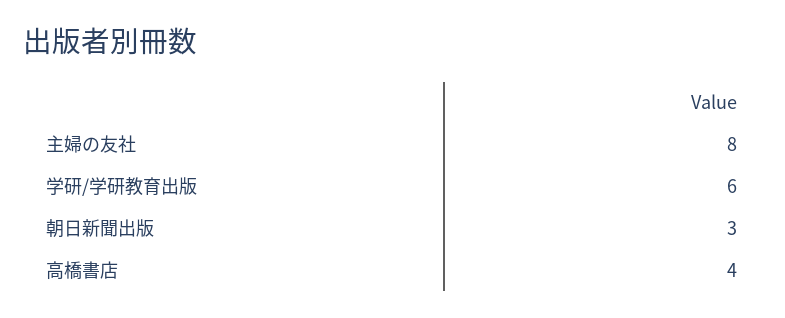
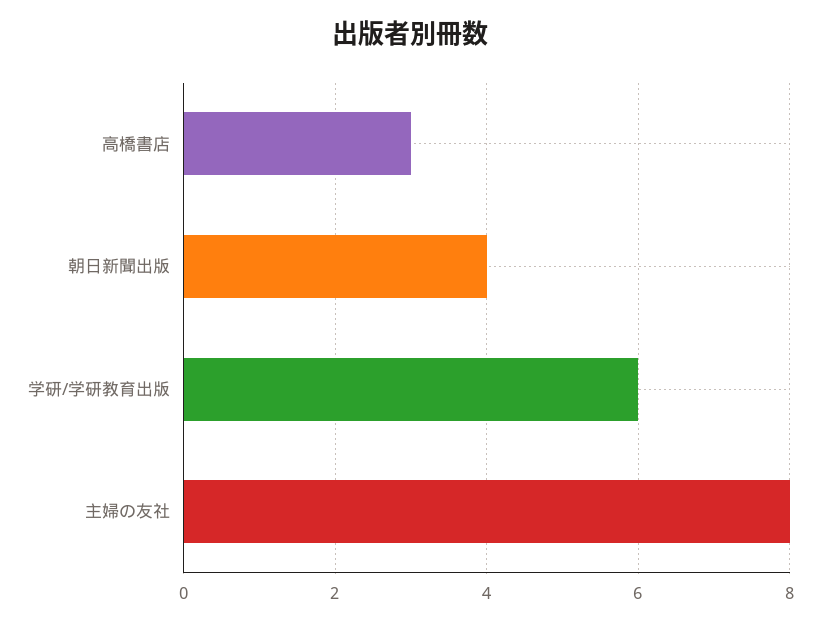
  {
    "主婦の友社": 8,
    "学研/学研教育出版": 6,
-   "朝日新聞出版": 3,
+   "朝日新聞出版": 4,
-   "高橋書店": 4
+   "高橋書店": 3
  }

